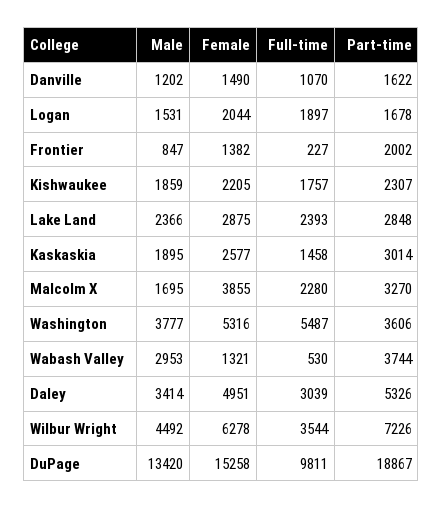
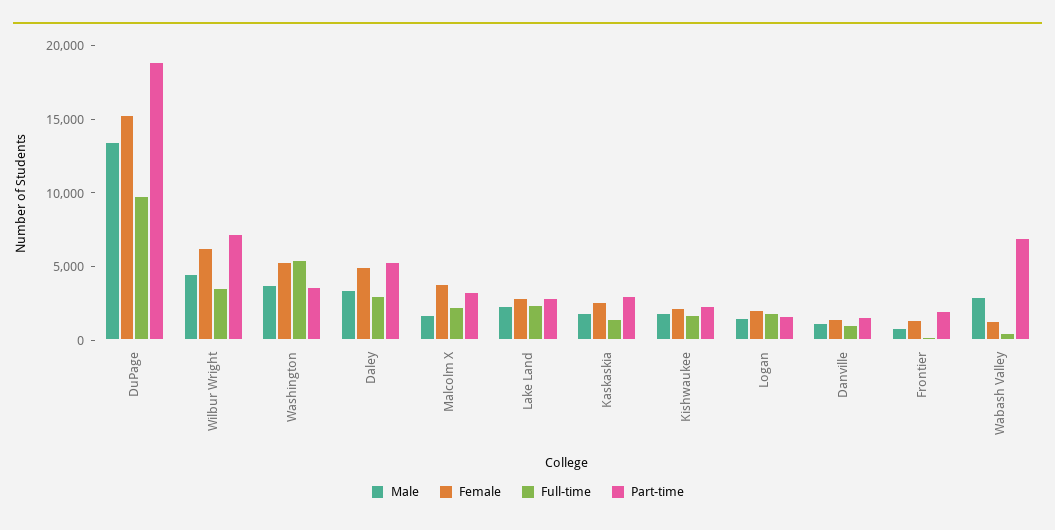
  {
    "Male": {
      "Danville": 1202,
      "Logan": 1531,
      "Frontier": 847,
      "Kishwaukee": 1859,
      "Lake Land": 2366,
      "Kaskaskia": 1895,
      "Malcolm X": 1695,
      "Washington": 3777,
      "Wabash Valley": 2953,
      "Daley": 3414,
      "Wilbur Wright": 4492,
      "DuPage": 13420
    },
    "Female": {
      "Danville": 1490,
      "Logan": 2044,
      "Frontier": 1382,
      "Kishwaukee": 2205,
      "Lake Land": 2875,
      "Kaskaskia": 2577,
      "Malcolm X": 3855,
      "Washington": 5316,
      "Wabash Valley": 1321,
      "Daley": 4951,
      "Wilbur Wright": 6278,
      "DuPage": 15258
    },
    "Full-time": {
      "Danville": 1070,
      "Logan": 1897,
      "Frontier": 227,
      "Kishwaukee": 1757,
      "Lake Land": 2393,
      "Kaskaskia": 1458,
      "Malcolm X": 2280,
      "Washington": 5487,
      "Wabash Valley": 530,
      "Daley": 3039,
      "Wilbur Wright": 3544,
      "DuPage": 9811
    },
    "Part-time": {
      "Danville": 1622,
      "Logan": 1678,
      "Frontier": 2002,
      "Kishwaukee": 2307,
      "Lake Land": 2848,
      "Kaskaskia": 3014,
      "Malcolm X": 3270,
      "Washington": 3606,
-     "Wabash Valley": 3744,
+     "Wabash Valley": 7000,
      "Daley": 5326,
      "Wilbur Wright": 7226,
      "DuPage": 18867
    }
  }

